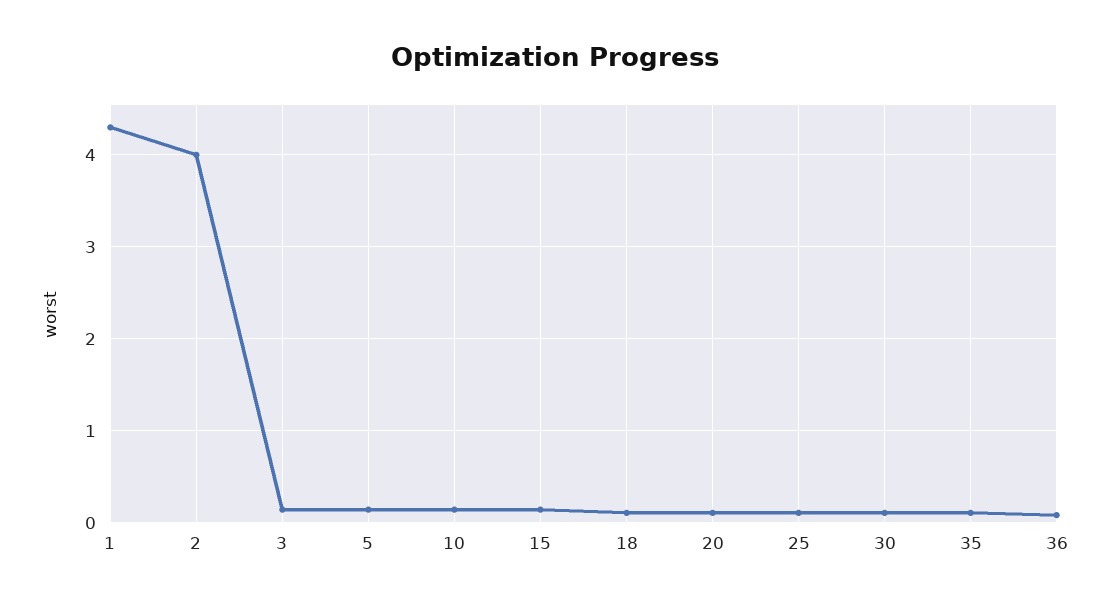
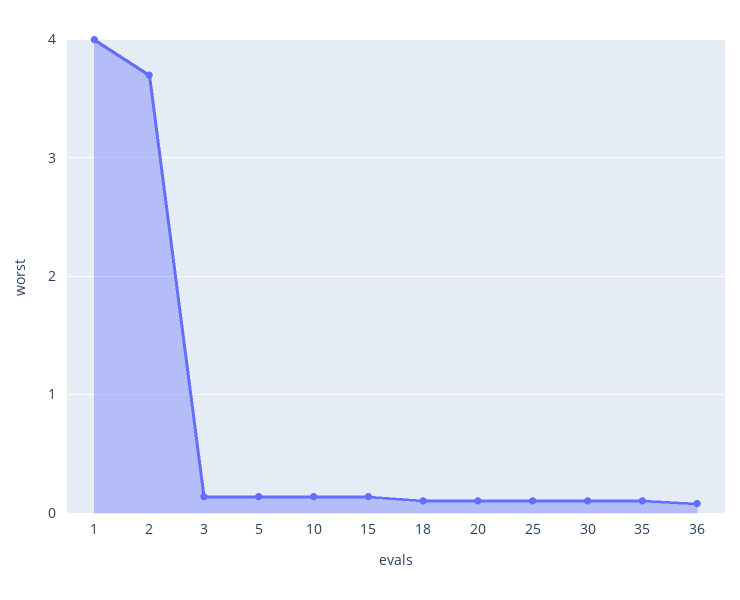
  {
-   "1": 4.3,
+   "1": 4,
-   "2": 4,
+   "2": 3.7,
    "3": 0.1,
    "5": 0.1,
    "10": 0.1,
    "15": 0.1,
    "18": 0.1,
    "20": 0.1,
    "25": 0.1,
    "30": 0.1,
    "35": 0.1,
    "36": 0.1
  }

